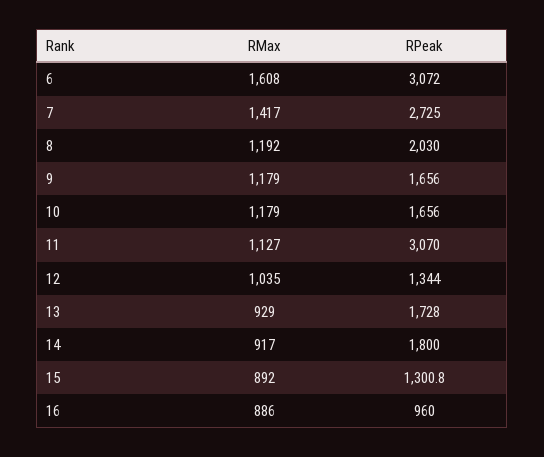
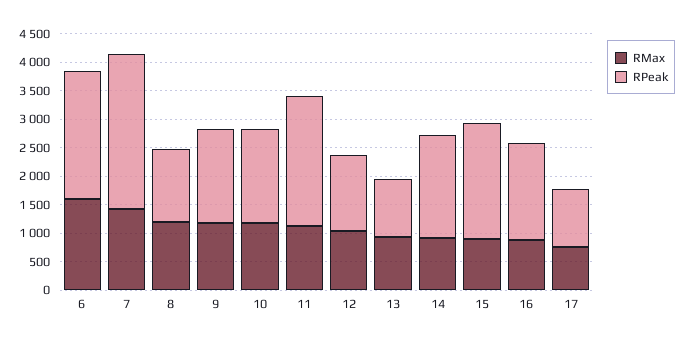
  {
    "RMax": {
      "6": 1608,
      "7": 1417,
      "8": 1192,
      "9": 1179,
      "10": 1179,
      "11": 1127,
      "12": 1035,
      "13": 929,
      "14": 917,
      "15": 892,
-     "16": 886
+     "16": 886,
+     "17": 750
    },
    "RPeak": {
-     "6": 3072,
+     "6": 2250,
      "7": 2725,
-     "8": 2030,
+     "8": 1250,
      "9": 1656,
      "10": 1656,
-     "11": 3070,
+     "11": 2250,
      "12": 1344,
-     "13": 1728,
+     "13": 1000,
      "14": 1800,
-     "15": 1300.8,
+     "15": 2000,
-     "16": 960
+     "16": 1750,
+     "17": 1000
    }
  }

